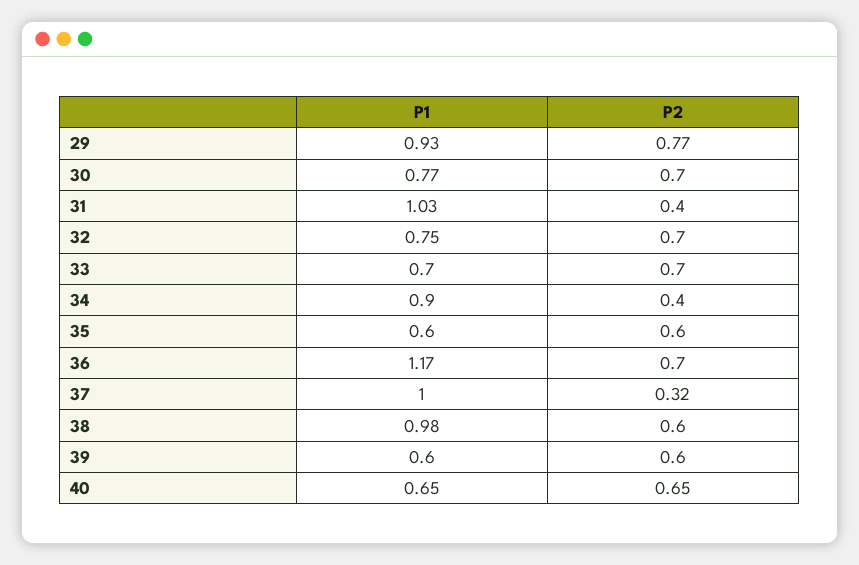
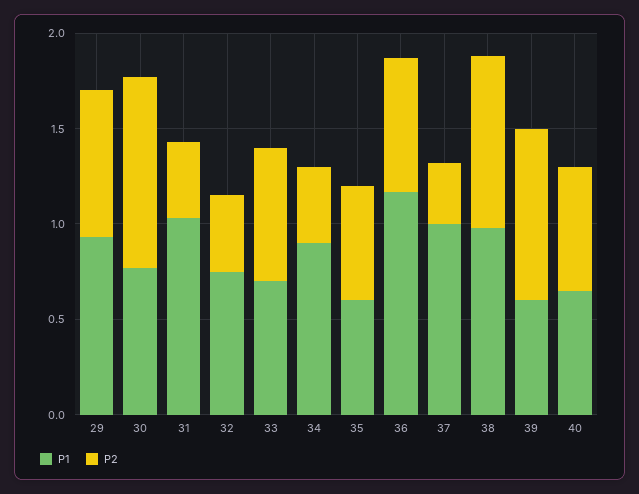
  {
    "P1": {
      "29": 0.93,
      "30": 0.77,
      "31": 1.03,
      "32": 0.75,
      "33": 0.7,
      "34": 0.9,
      "35": 0.6,
      "36": 1.17,
      "37": 1,
      "38": 0.98,
      "39": 0.6,
      "40": 0.65
    },
    "P2": {
      "29": 0.77,
-     "30": 0.7,
+     "30": 1,
      "31": 0.4,
-     "32": 0.7,
+     "32": 0.4,
      "33": 0.7,
      "34": 0.4,
      "35": 0.6,
      "36": 0.7,
      "37": 0.32,
-     "38": 0.6,
+     "38": 0.9,
-     "39": 0.6,
+     "39": 0.9,
      "40": 0.65
    }
  }

